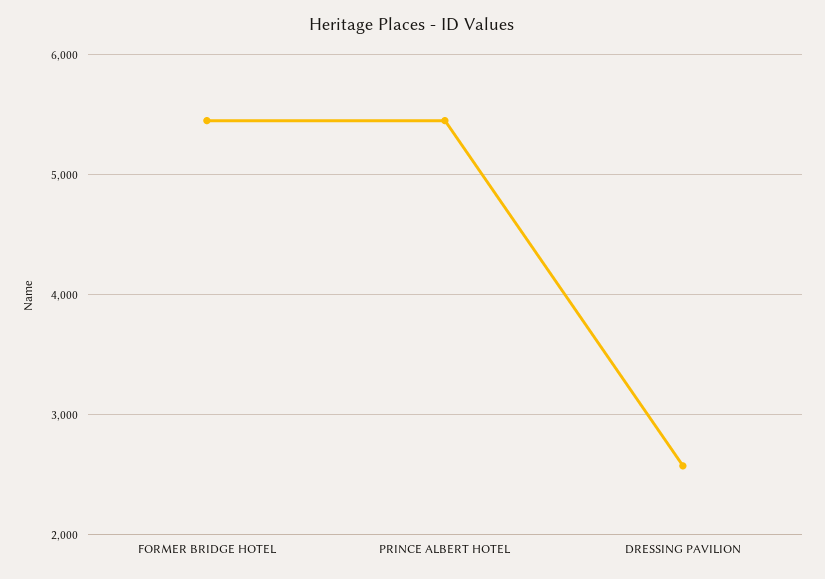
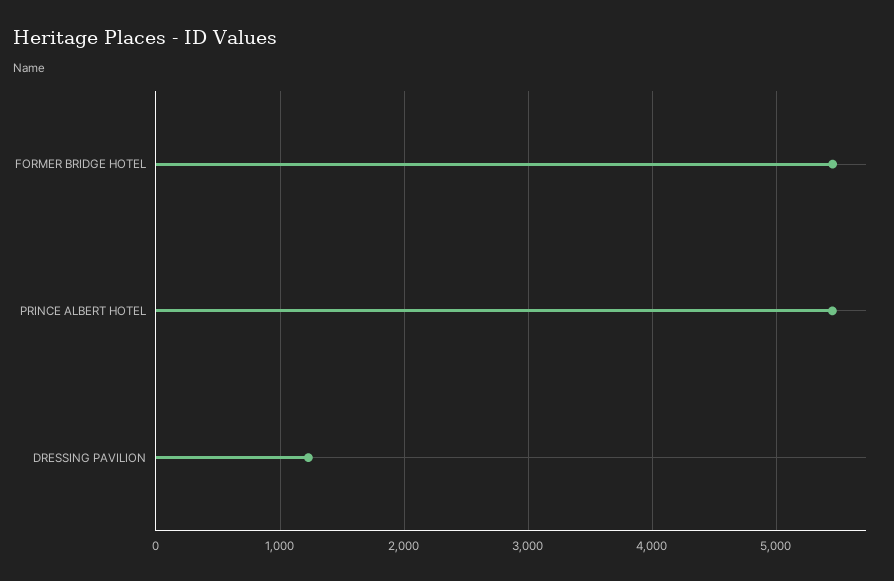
  {
    "FORMER BRIDGE HOTEL": 5500,
    "PRINCE ALBERT HOTEL": 5500,
-   "DRESSING PAVILION": 2600
+   "DRESSING PAVILION": 1200
  }

